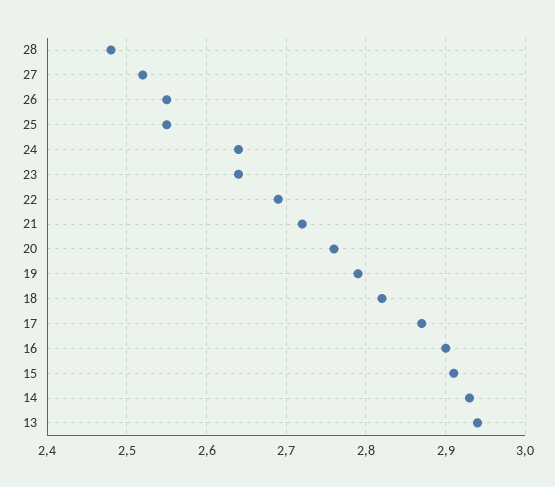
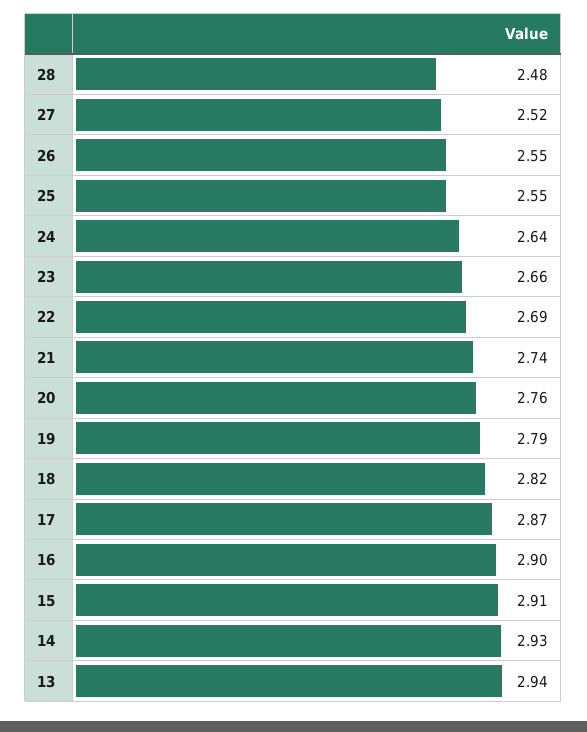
  {
    "28": 2.48,
    "27": 2.52,
    "26": 2.55,
    "25": 2.55,
    "24": 2.64,
-   "23": 2.64,
+   "23": 2.66,
    "22": 2.69,
-   "21": 2.72,
+   "21": 2.74,
    "20": 2.76,
    "19": 2.79,
    "18": 2.82,
    "17": 2.87,
    "16": 2.9,
    "15": 2.91,
    "14": 2.93,
    "13": 2.94
  }

